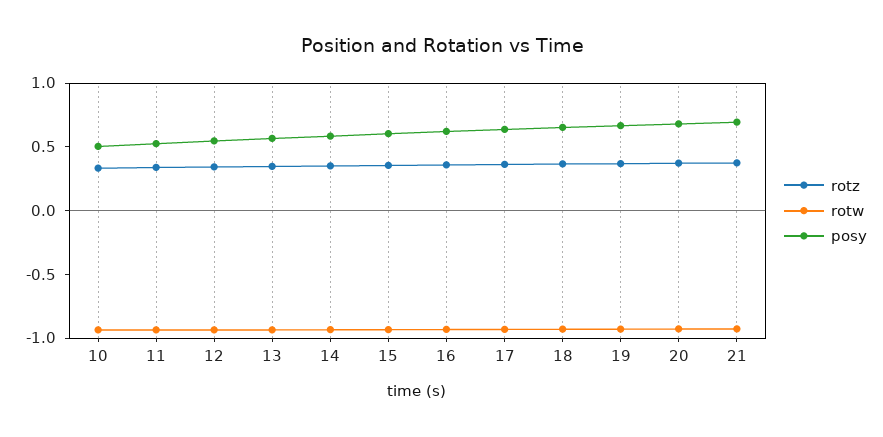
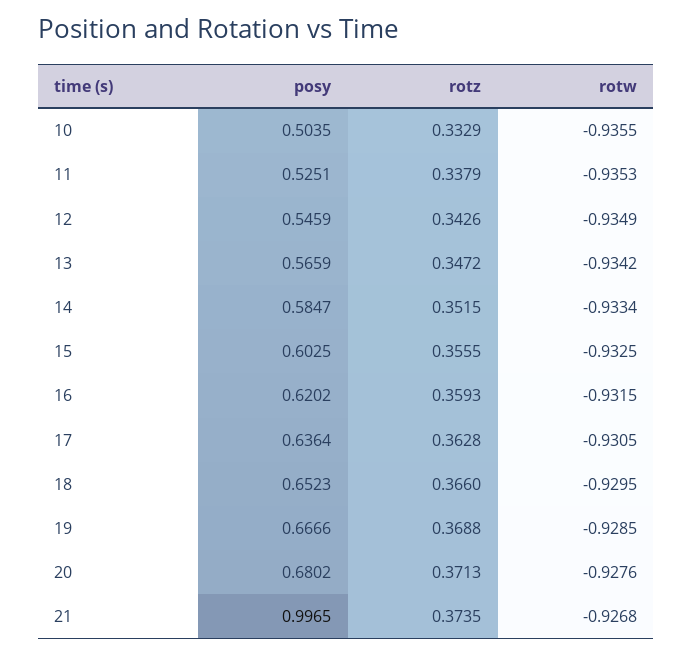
  {
    "rotz": {
      "10": 0.3329,
      "11": 0.3379,
      "12": 0.3426,
      "13": 0.3472,
      "14": 0.3515,
      "15": 0.3555,
      "16": 0.3593,
      "17": 0.3628,
      "18": 0.366,
      "19": 0.3688,
      "20": 0.3713,
      "21": 0.3735
    },
    "rotw": {
      "10": -0.9355,
      "11": -0.9353,
      "12": -0.9349,
      "13": -0.9342,
      "14": -0.9334,
      "15": -0.9325,
      "16": -0.9315,
      "17": -0.9305,
      "18": -0.9295,
      "19": -0.9285,
      "20": -0.9276,
      "21": -0.9268
    },
    "posy": {
      "10": 0.5035,
      "11": 0.5251,
      "12": 0.5459,
      "13": 0.5659,
      "14": 0.5847,
      "15": 0.6025,
      "16": 0.6202,
      "17": 0.6364,
      "18": 0.6523,
      "19": 0.6666,
      "20": 0.6802,
-     "21": 0.7
+     "21": 0.9965
    }
  }

